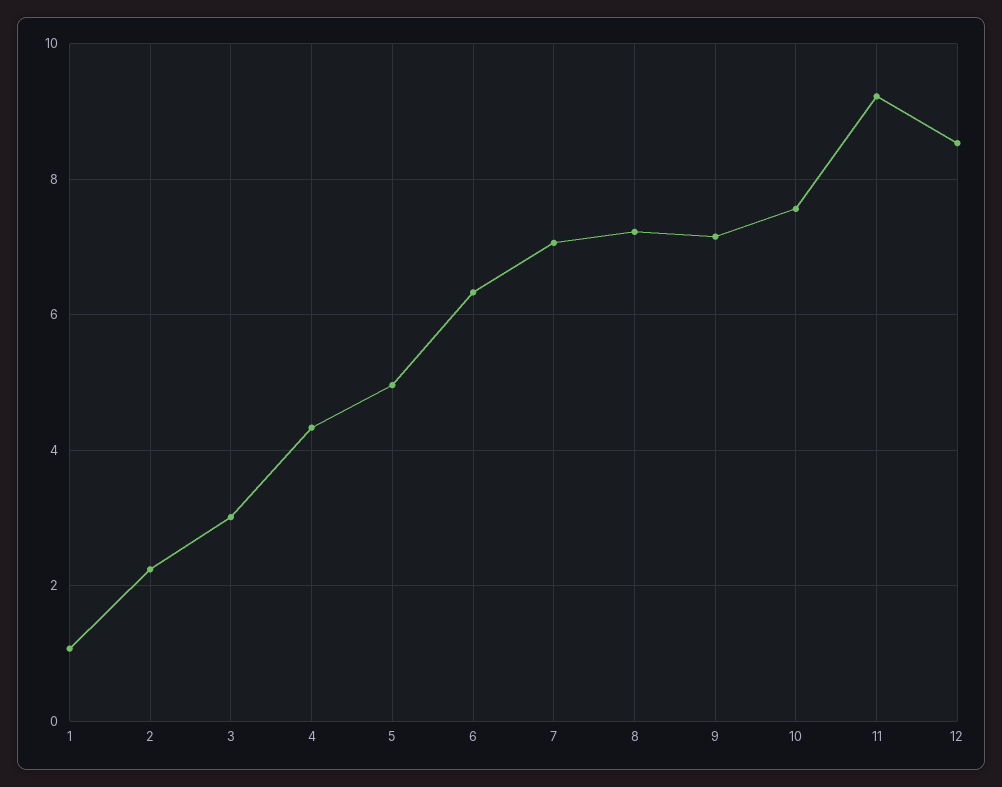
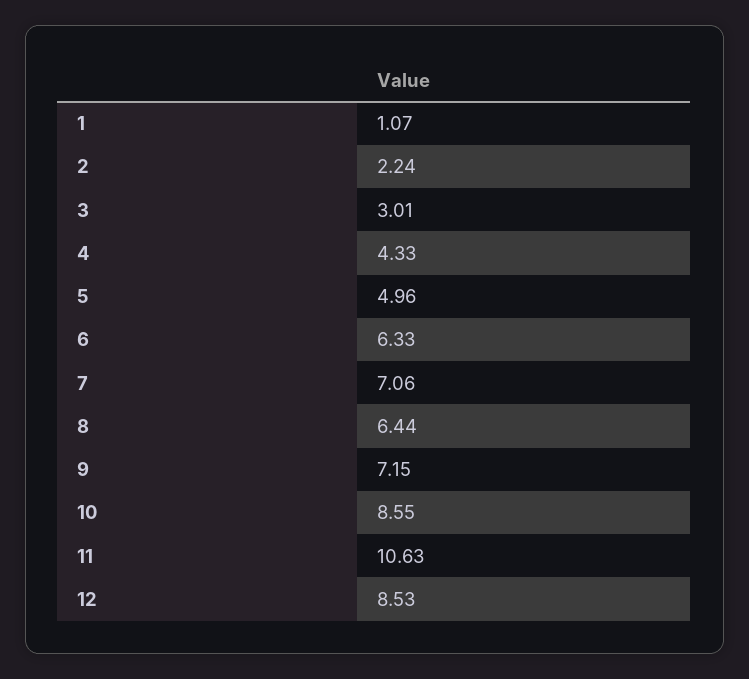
  {
    "1": 1.07,
    "2": 2.24,
    "3": 3.01,
    "4": 4.33,
    "5": 4.96,
    "6": 6.33,
    "7": 7.06,
-   "8": 7.2,
+   "8": 6.44,
    "9": 7.15,
-   "10": 7.6,
+   "10": 8.55,
-   "11": 9.2,
+   "11": 10.63,
    "12": 8.53
  }

